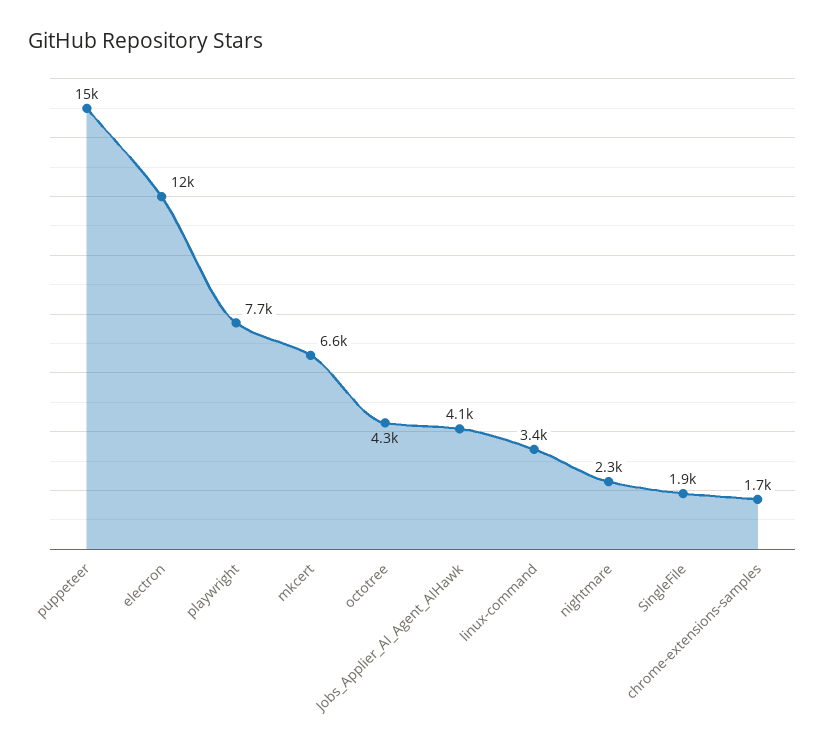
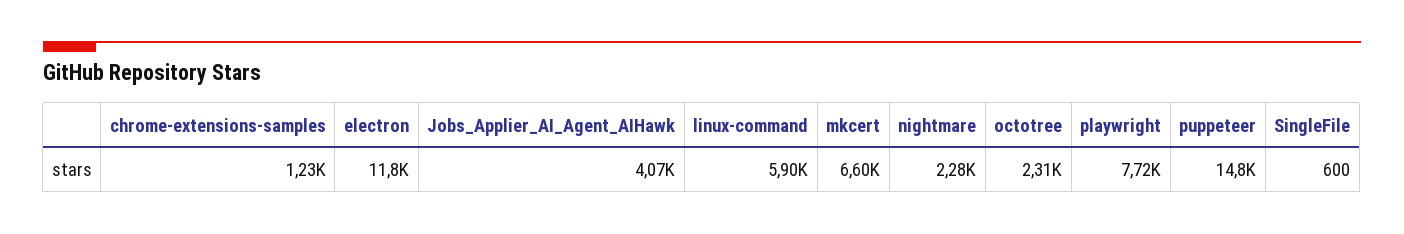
  {
    "puppeteer": 14800,
    "electron": 11800,
    "playwright": 7720,
    "mkcert": 6600,
-   "octotree": 4300,
+   "octotree": 2310,
    "Jobs_Applier_AI_Agent_AIHawk": 4070,
-   "linux-command": 3400,
+   "linux-command": 5900,
    "nightmare": 2280,
-   "SingleFile": 1900,
+   "SingleFile": 600,
-   "chrome-extensions-samples": 1700
+   "chrome-extensions-samples": 1230
  }

